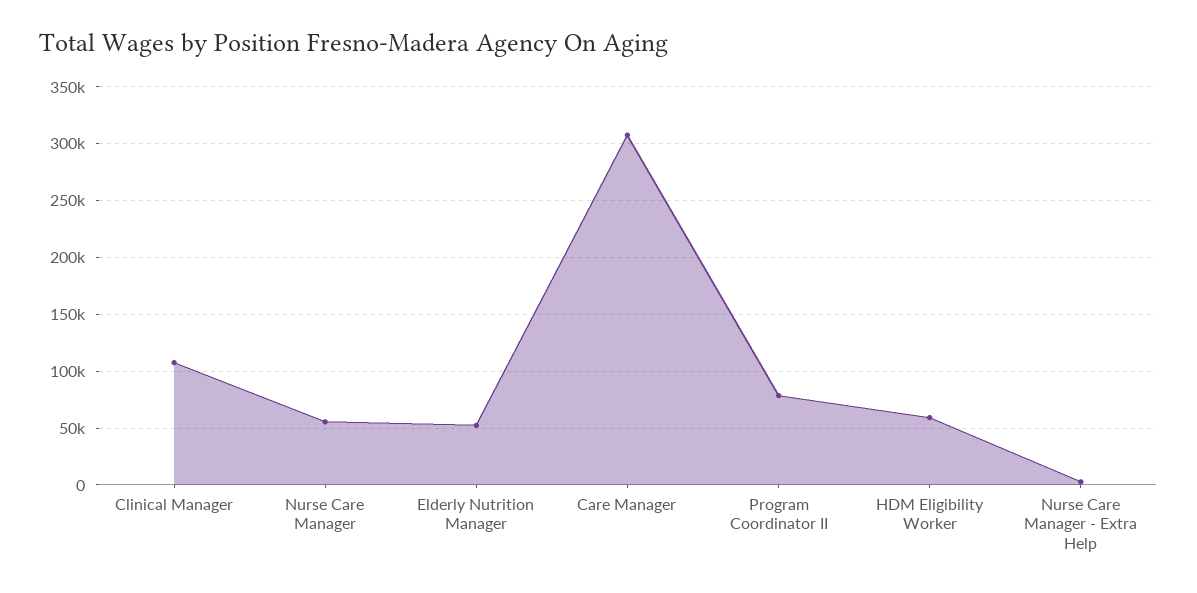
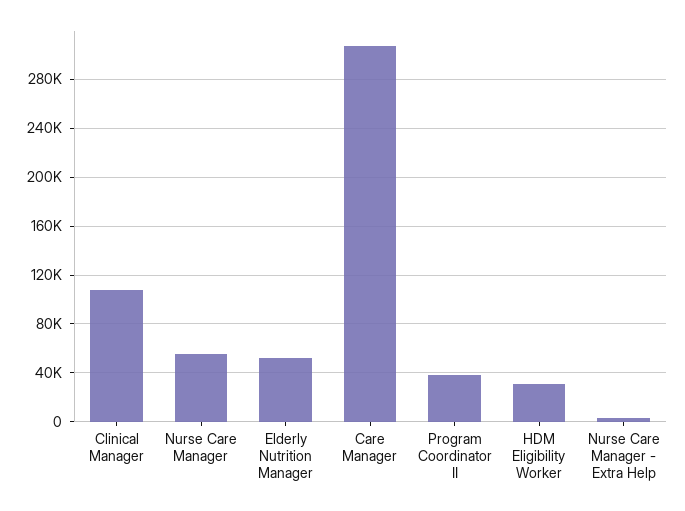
  {
    "Clinical Manager": 110000,
    "Nurse Care Manager": 55000,
    "Elderly Nutrition Manager": 50000,
    "Care Manager": 310000,
-   "Program Coordinator II": 80000,
+   "Program Coordinator II": 40000,
-   "HDM Eligibility Worker": 60000,
+   "HDM Eligibility Worker": 30000,
    "Nurse Care Manager - Extra Help": 5000
  }

